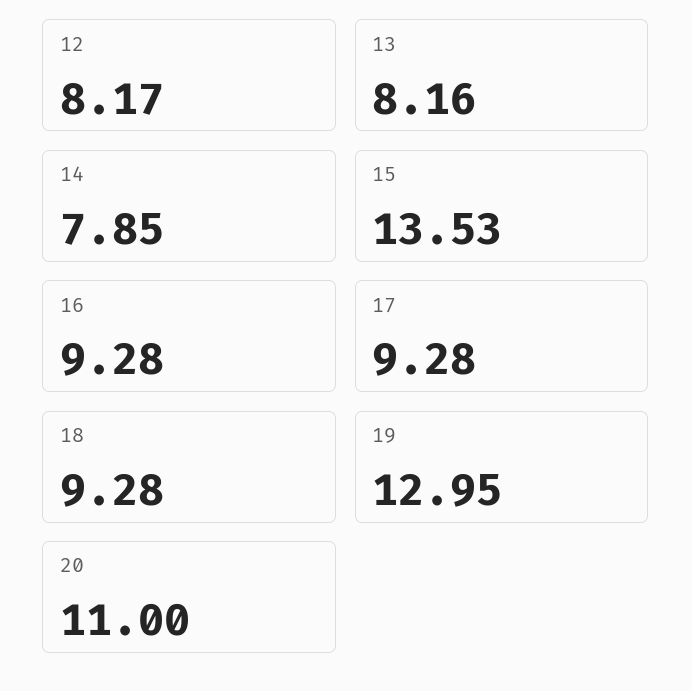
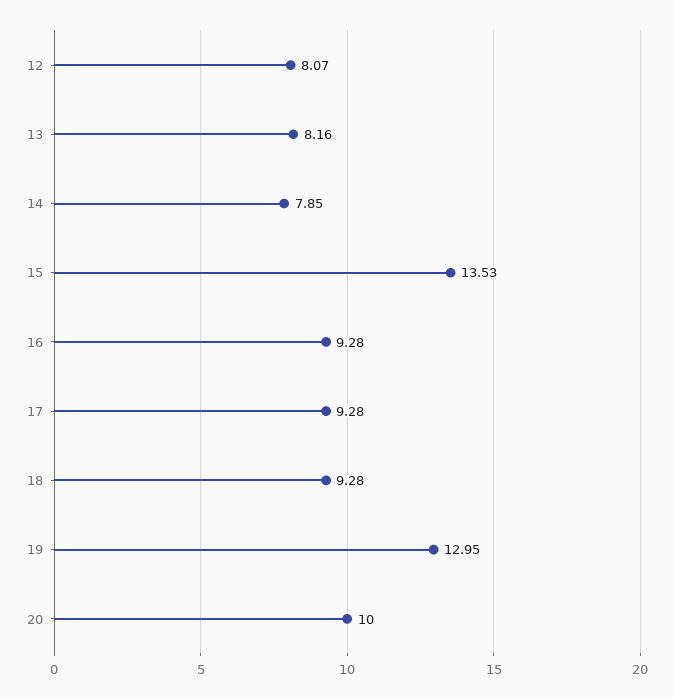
  {
-   "12": 8.17,
+   "12": 8.07,
    "13": 8.16,
    "14": 7.85,
    "15": 13.53,
    "16": 9.28,
    "17": 9.28,
    "18": 9.28,
    "19": 12.95,
-   "20": 11
+   "20": 10
  }

